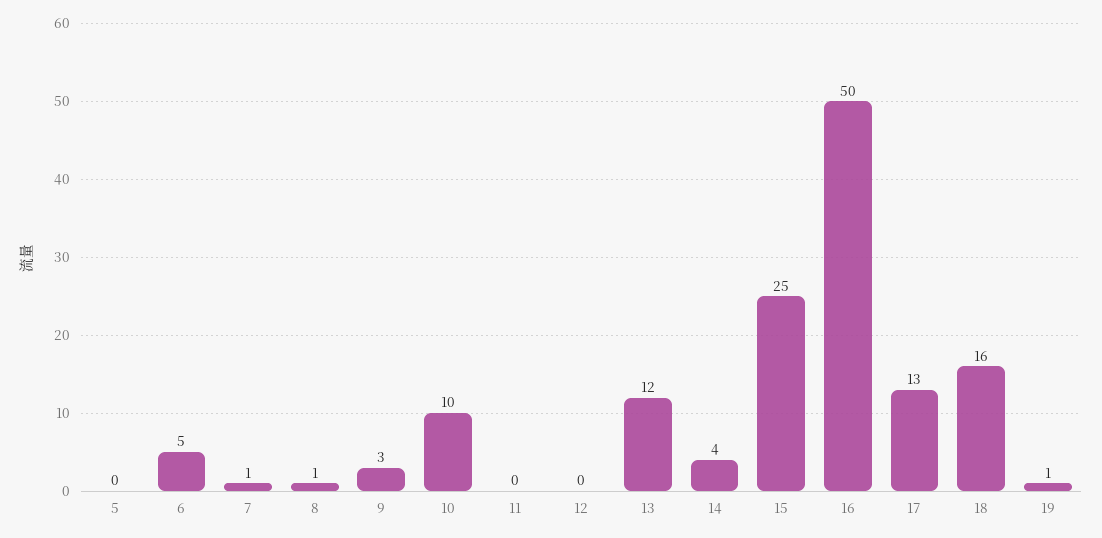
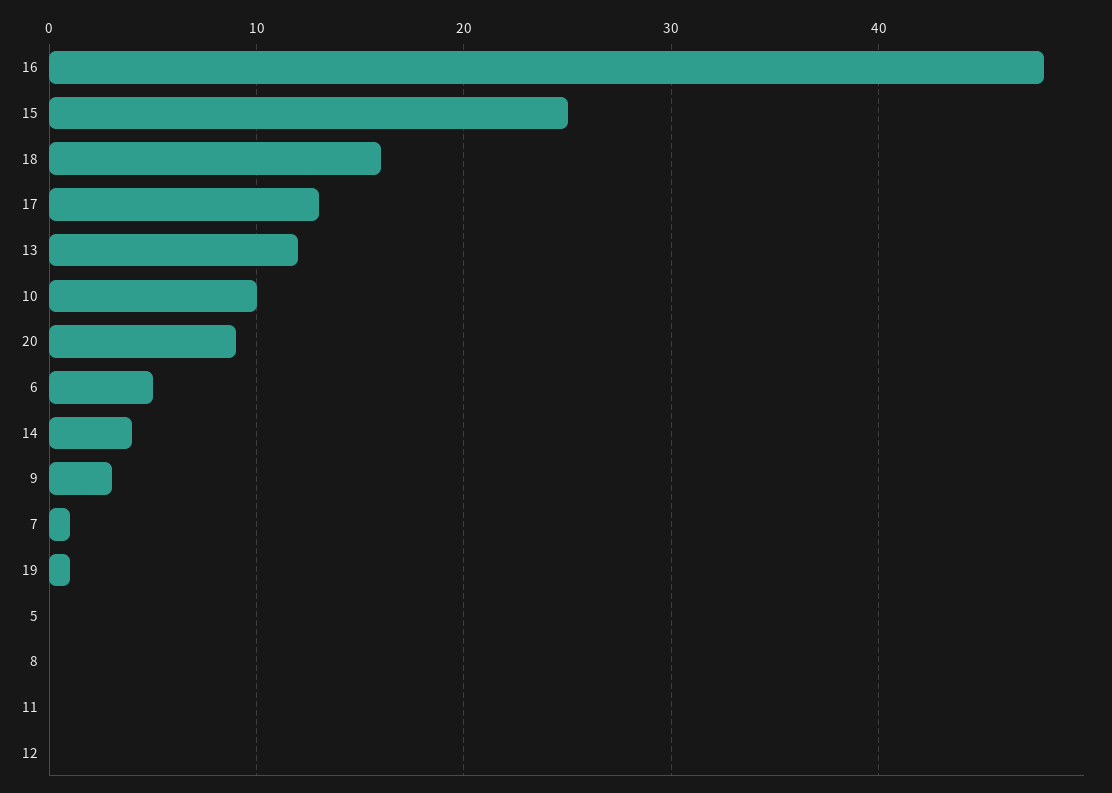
  {
    "5": 0,
    "6": 5,
    "7": 1,
-   "8": 1,
+   "8": 0,
    "9": 3,
    "10": 10,
    "11": 0,
    "12": 0,
    "13": 12,
    "14": 4,
    "15": 25,
-   "16": 50,
+   "16": 48,
    "17": 13,
    "18": 16,
-   "19": 1
+   "19": 1,
+   "20": 9
  }

